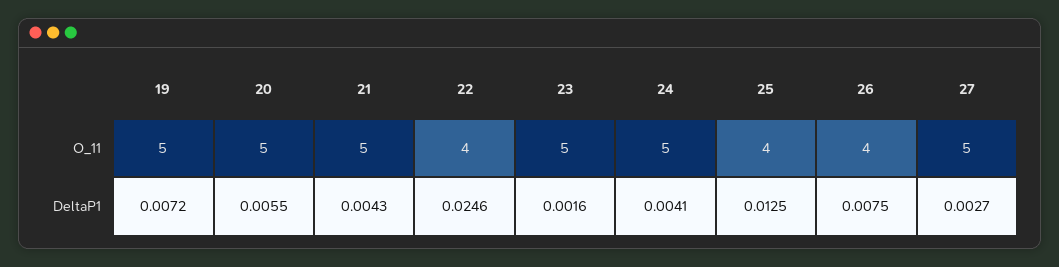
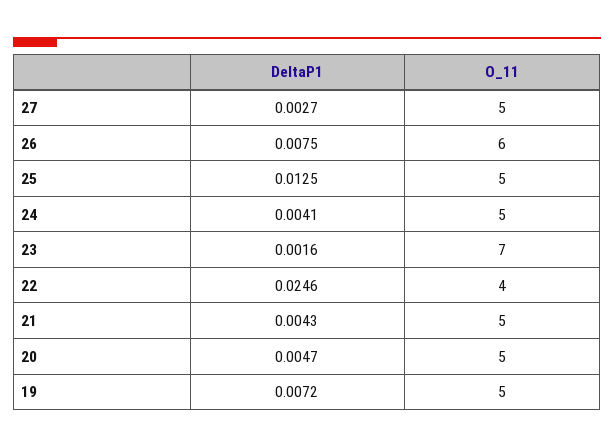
  {
    "19": {
      "O_11": 5,
      "DeltaP1": 0.0072
    },
    "20": {
      "O_11": 5,
-     "DeltaP1": 0.0055
+     "DeltaP1": 0.0047
    },
    "21": {
      "O_11": 5,
      "DeltaP1": 0.0043
    },
    "22": {
      "O_11": 4,
      "DeltaP1": 0.0246
    },
    "23": {
-     "O_11": 5,
+     "O_11": 7,
      "DeltaP1": 0.0016
    },
    "24": {
      "O_11": 5,
      "DeltaP1": 0.0041
    },
    "25": {
-     "O_11": 4,
+     "O_11": 5,
      "DeltaP1": 0.0125
    },
    "26": {
-     "O_11": 4,
+     "O_11": 6,
      "DeltaP1": 0.0075
    },
    "27": {
      "O_11": 5,
      "DeltaP1": 0.0027
    }
  }

